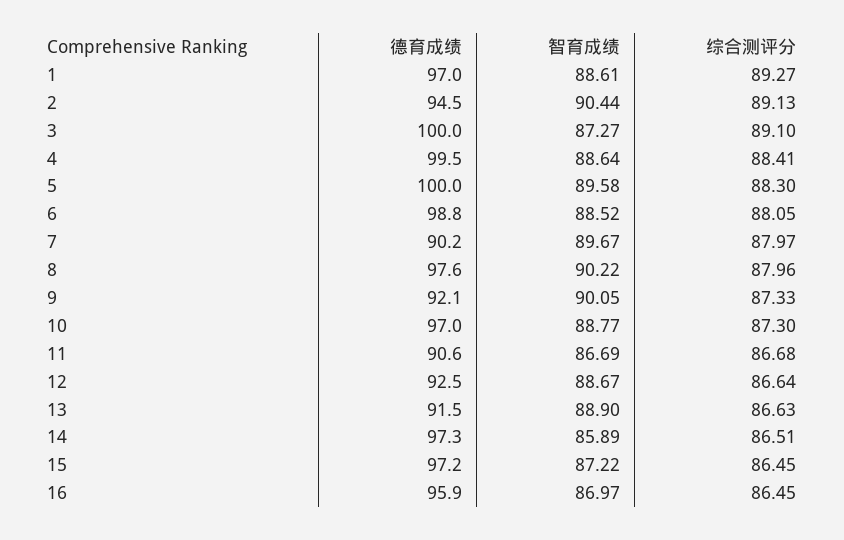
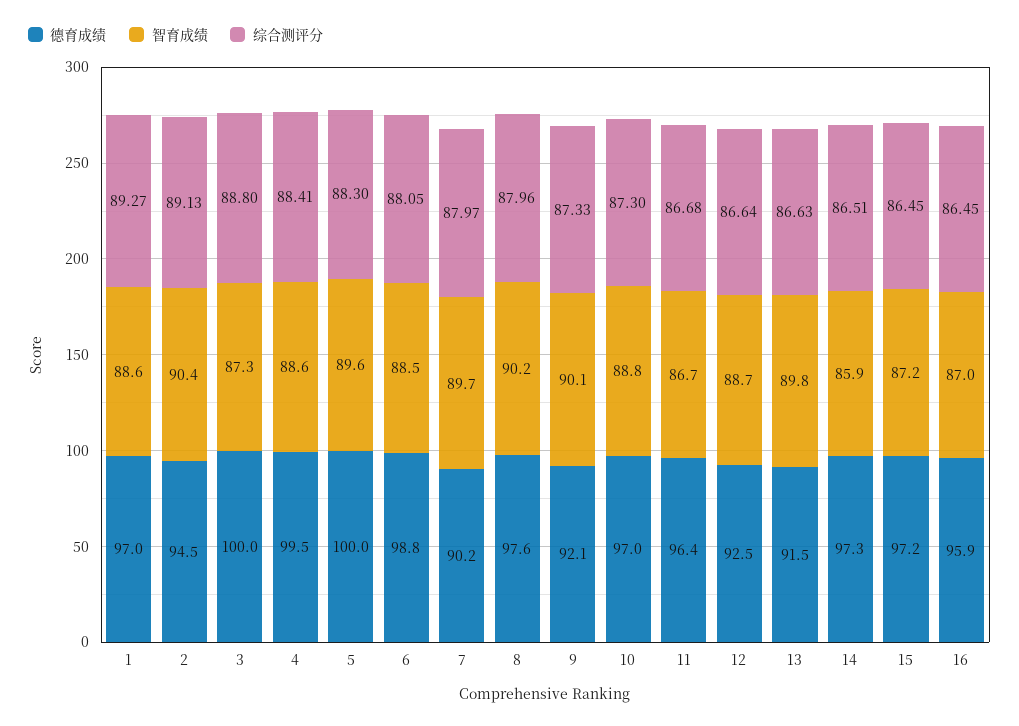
  {
    "德育成绩": {
      "1": 97,
      "2": 94.5,
      "3": 100,
      "4": 99.5,
      "5": 100,
      "6": 98.8,
      "7": 90.2,
      "8": 97.6,
      "9": 92.1,
      "10": 97,
-     "11": 90.6,
+     "11": 96.4,
      "12": 92.5,
      "13": 91.5,
      "14": 97.3,
      "15": 97.2,
      "16": 95.9
    },
    "智育成绩": {
      "1": 88.61,
      "2": 90.44,
      "3": 87.27,
      "4": 88.64,
      "5": 89.58,
      "6": 88.52,
      "7": 89.67,
      "8": 90.22,
      "9": 90.05,
      "10": 88.77,
      "11": 86.69,
      "12": 88.67,
-     "13": 88.9,
+     "13": 89.8,
      "14": 85.89,
      "15": 87.22,
      "16": 86.97
    },
    "综合测评分": {
      "1": 89.27,
      "2": 89.13,
-     "3": 89.1,
+     "3": 88.8,
      "4": 88.41,
      "5": 88.3,
      "6": 88.05,
      "7": 87.97,
      "8": 87.96,
      "9": 87.33,
      "10": 87.3,
      "11": 86.68,
      "12": 86.64,
      "13": 86.63,
      "14": 86.51,
      "15": 86.45,
      "16": 86.45
    }
  }

